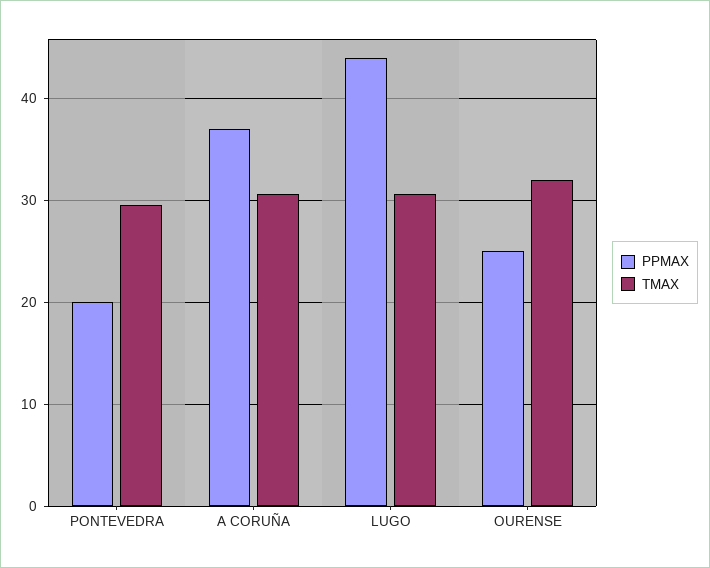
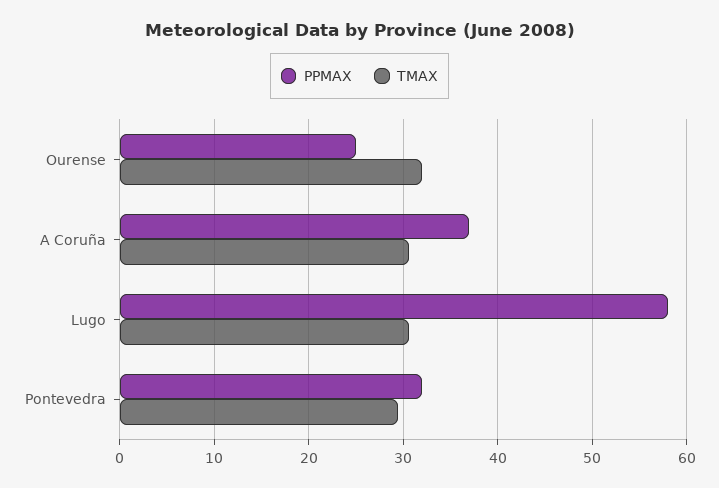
  {
    "PPMAX": {
-     "PONTEVEDRA": 20,
+     "PONTEVEDRA": 32,
      "A CORUÑA": 37,
-     "LUGO": 44,
+     "LUGO": 58,
      "OURENSE": 25
    },
    "TMAX": {
      "PONTEVEDRA": 30,
      "A CORUÑA": 31,
      "LUGO": 31,
      "OURENSE": 32
    }
  }

